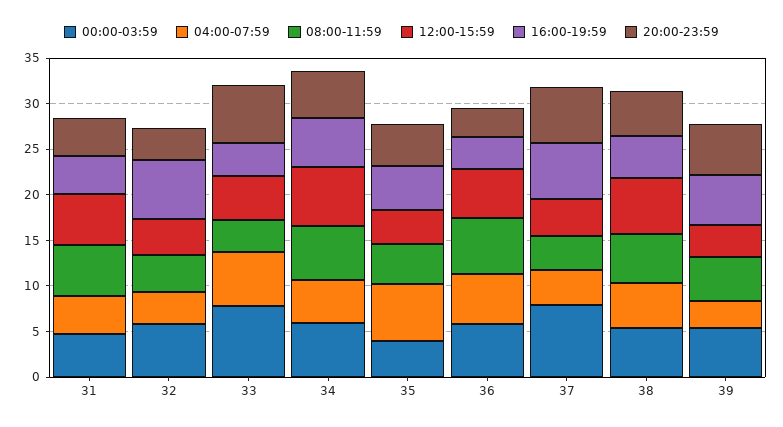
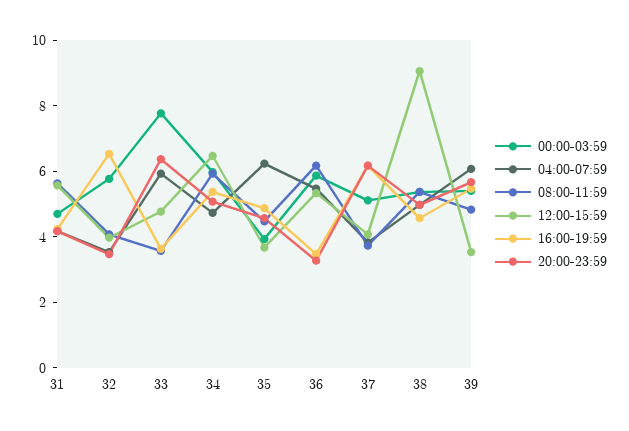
  {
    "00:00-03:59": {
      "31": 4.5,
      "32": 6,
      "33": 8,
      "34": 6,
      "35": 4,
      "36": 6,
-     "37": 8,
+     "37": 5,
      "38": 5.5,
      "39": 5.5
    },
    "04:00-07:59": {
      "31": 4,
      "32": 3.5,
      "33": 6,
      "34": 4.5,
      "35": 6,
      "36": 5.5,
      "37": 4,
      "38": 5,
-     "39": 3
+     "39": 6
    },
    "08:00-11:59": {
      "31": 5.5,
      "32": 4,
      "33": 3.5,
      "34": 6,
      "35": 4.5,
      "36": 6,
      "37": 3.5,
      "38": 5.5,
      "39": 5
    },
    "12:00-15:59": {
      "31": 5.5,
      "32": 4,
      "33": 5,
      "34": 6.5,
      "35": 3.5,
      "36": 5.5,
      "37": 4,
-     "38": 6,
+     "38": 9,
      "39": 3.5
    },
    "16:00-19:59": {
      "31": 4,
      "32": 6.5,
      "33": 3.5,
      "34": 5.5,
      "35": 5,
      "36": 3.5,
      "37": 6,
      "38": 4.5,
      "39": 5.5
    },
    "20:00-23:59": {
      "31": 4,
      "32": 3.5,
      "33": 6.5,
      "34": 5,
      "35": 4.5,
      "36": 3.5,
      "37": 6,
      "38": 5,
      "39": 5.5
    }
  }

